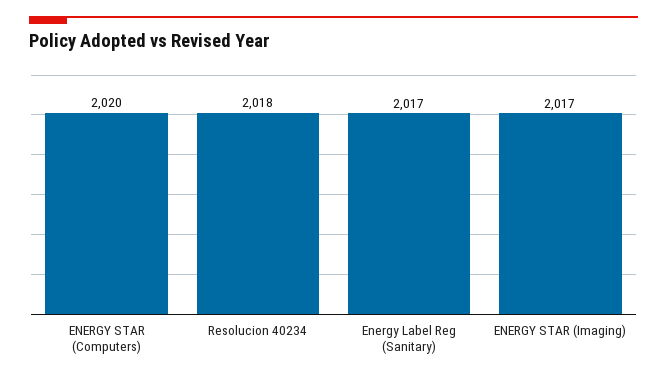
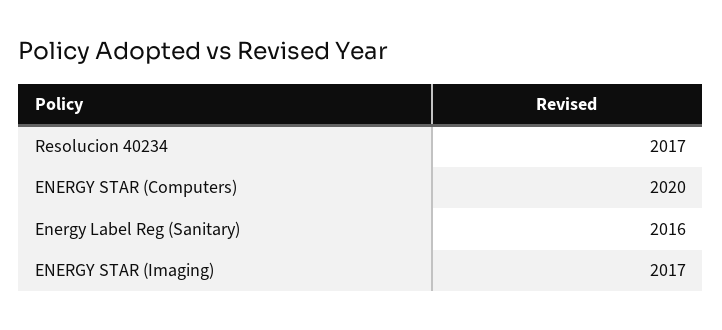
  {
    "ENERGY STAR (Computers)": 2020,
-   "Resolucion 40234": 2018,
+   "Resolucion 40234": 2017,
-   "Energy Label Reg (Sanitary)": 2017,
+   "Energy Label Reg (Sanitary)": 2016,
    "ENERGY STAR (Imaging)": 2017
  }

